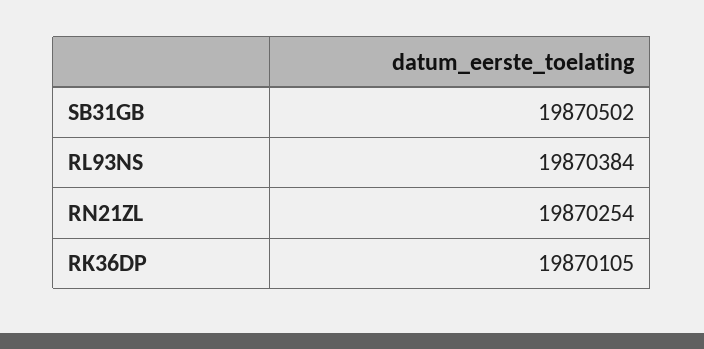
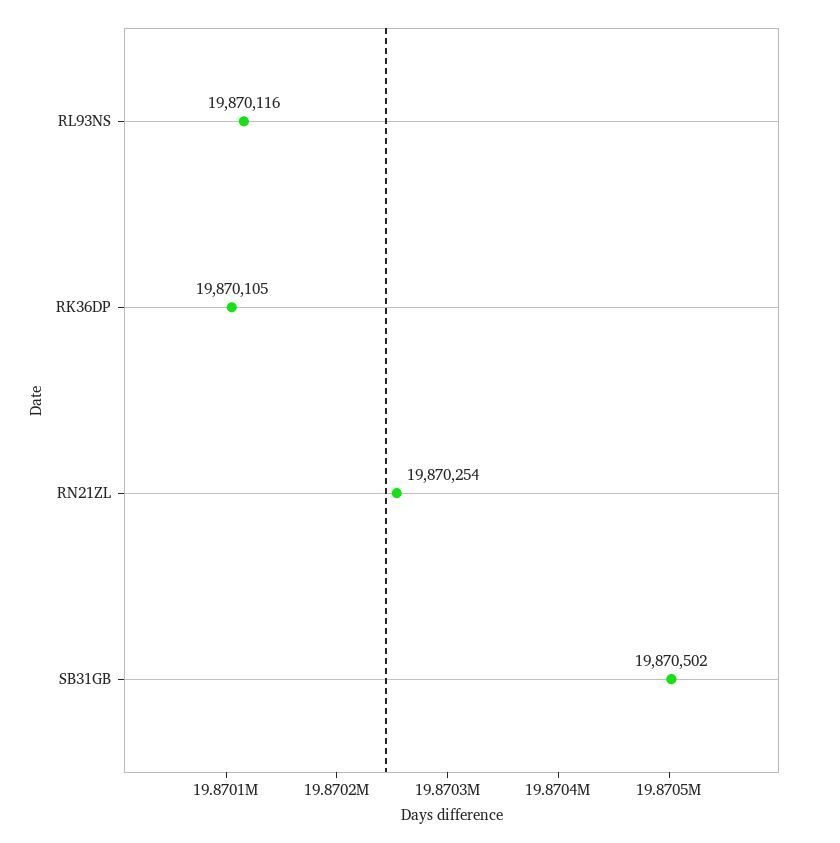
  {
    "SB31GB": 19870502,
-   "RL93NS": 19870384,
+   "RL93NS": 19870116,
    "RN21ZL": 19870254,
    "RK36DP": 19870105
  }

